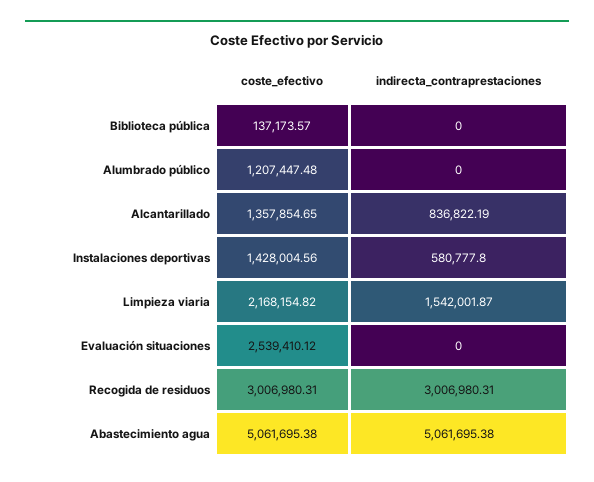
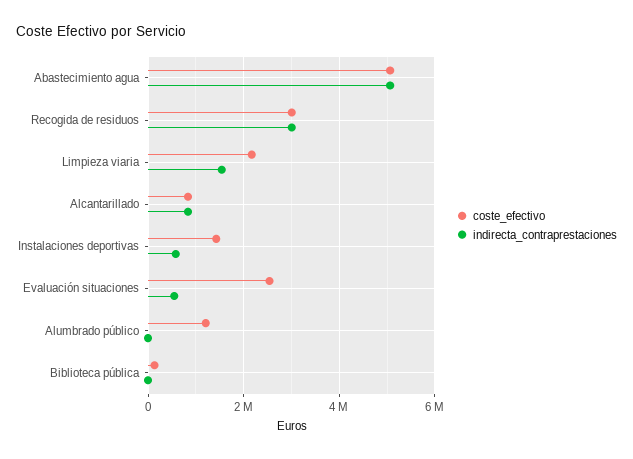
  {
    "coste_efectivo": {
      "Biblioteca pública": 137173.57,
      "Alumbrado público": 1207447.48,
-     "Alcantarillado": 1357854.65,
+     "Alcantarillado": 800000,
      "Instalaciones deportivas": 1428004.56,
      "Limpieza viaria": 2168154.82,
      "Evaluación situaciones": 2539410.12,
      "Recogida de residuos": 3006980.31,
      "Abastecimiento agua": 5061695.38
    },
    "indirecta_contraprestaciones": {
      "Biblioteca pública": 0,
      "Alumbrado público": 0,
      "Alcantarillado": 836822.19,
      "Instalaciones deportivas": 580777.8,
      "Limpieza viaria": 1542001.87,
-     "Evaluación situaciones": 0,
+     "Evaluación situaciones": 600000,
      "Recogida de residuos": 3006980.31,
      "Abastecimiento agua": 5061695.38
    }
  }

